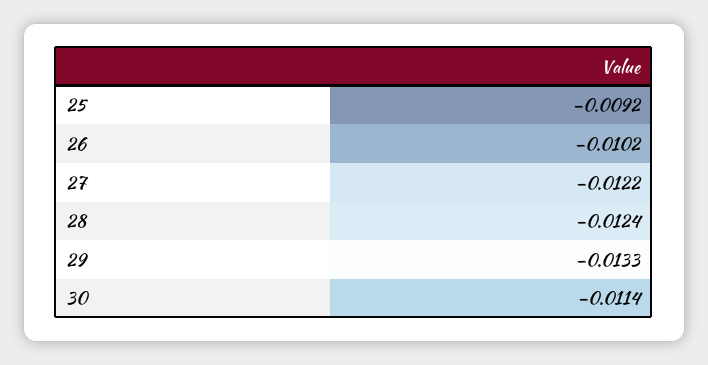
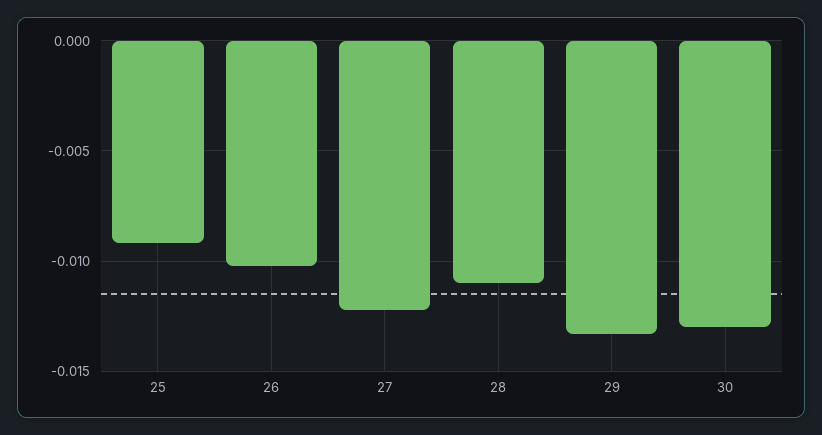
  {
    "25": -0.0092,
    "26": -0.0102,
    "27": -0.0122,
-   "28": -0.0124,
+   "28": -0.011,
    "29": -0.0133,
-   "30": -0.0114
+   "30": -0.013
  }

